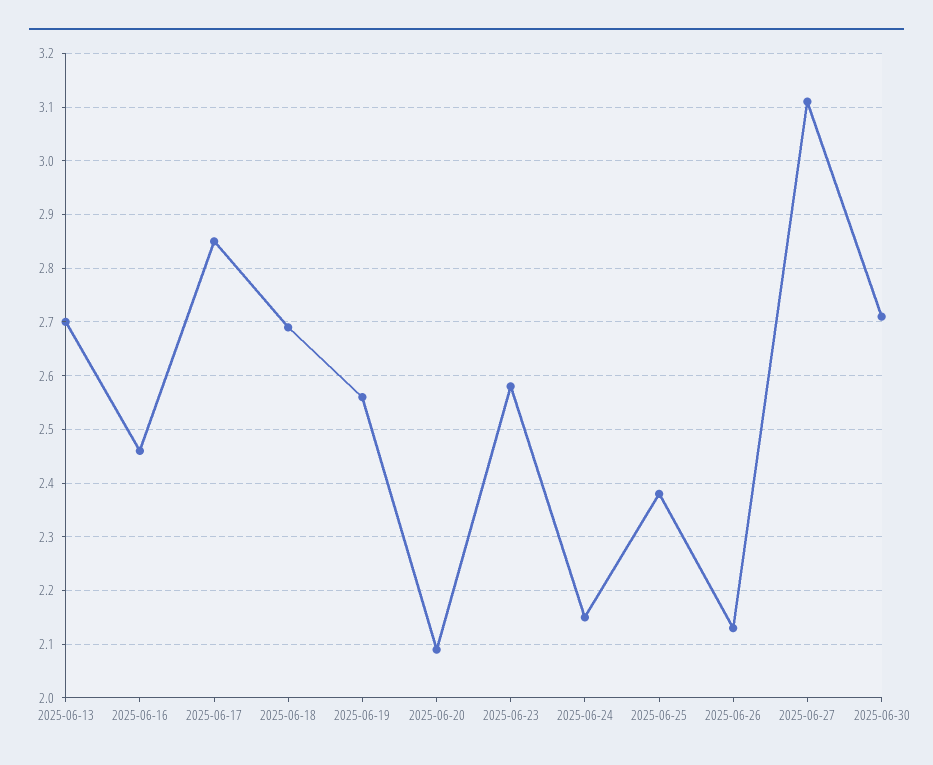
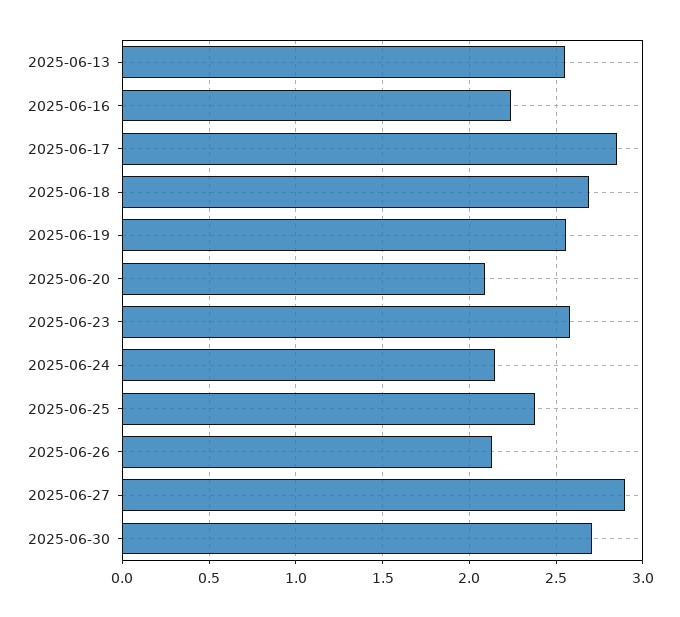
  {
-   "2025-06-13": 2.7,
+   "2025-06-13": 2.55,
-   "2025-06-16": 2.45,
+   "2025-06-16": 2.25,
    "2025-06-17": 2.85,
    "2025-06-18": 2.7,
    "2025-06-19": 2.55,
    "2025-06-20": 2.1,
    "2025-06-23": 2.6,
    "2025-06-24": 2.15,
    "2025-06-25": 2.4,
    "2025-06-26": 2.15,
-   "2025-06-27": 3.1,
+   "2025-06-27": 2.9,
    "2025-06-30": 2.7
  }

